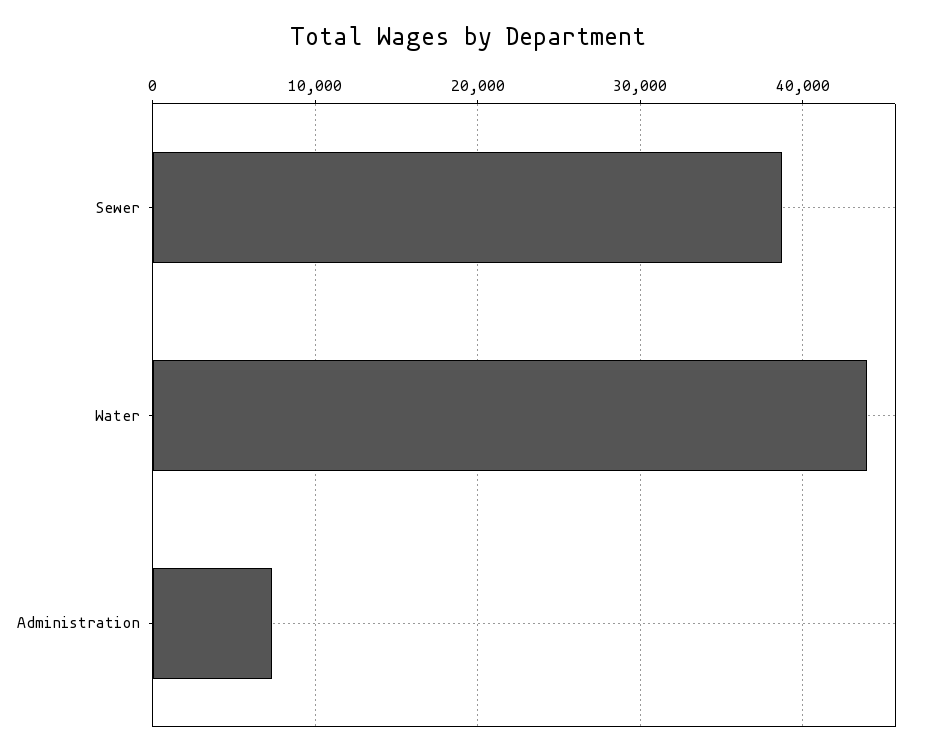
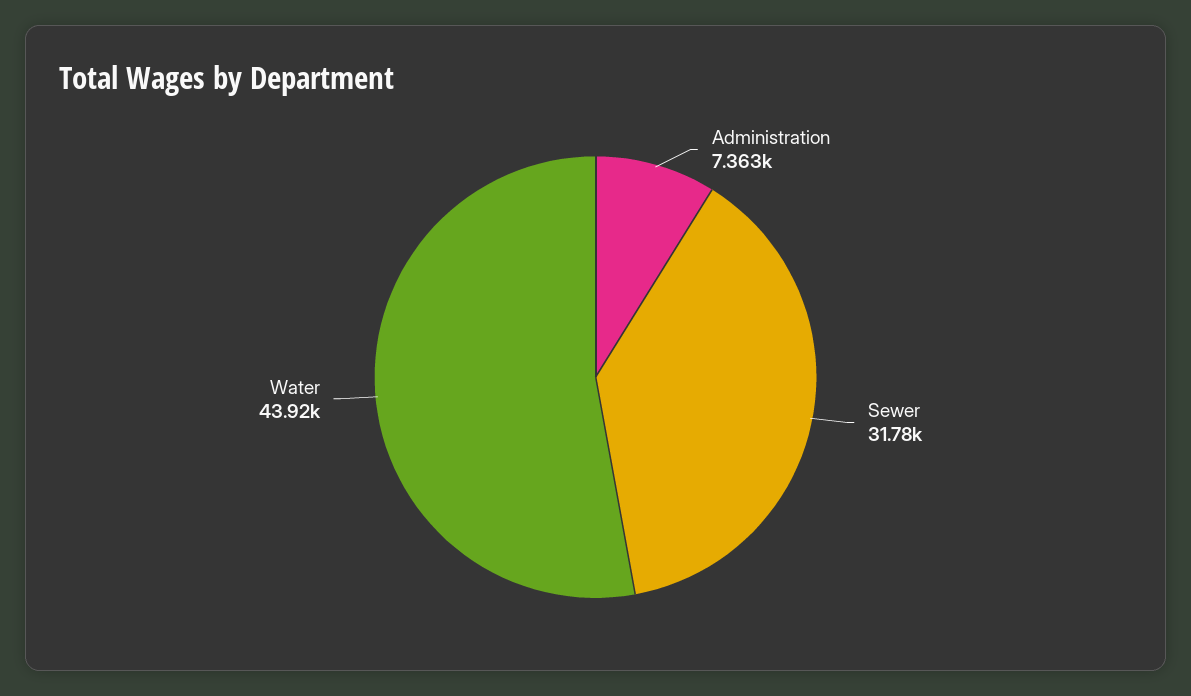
  {
-   "Sewer": 39000,
+   "Sewer": 31780,
    "Water": 43920,
    "Administration": 7363
  }

